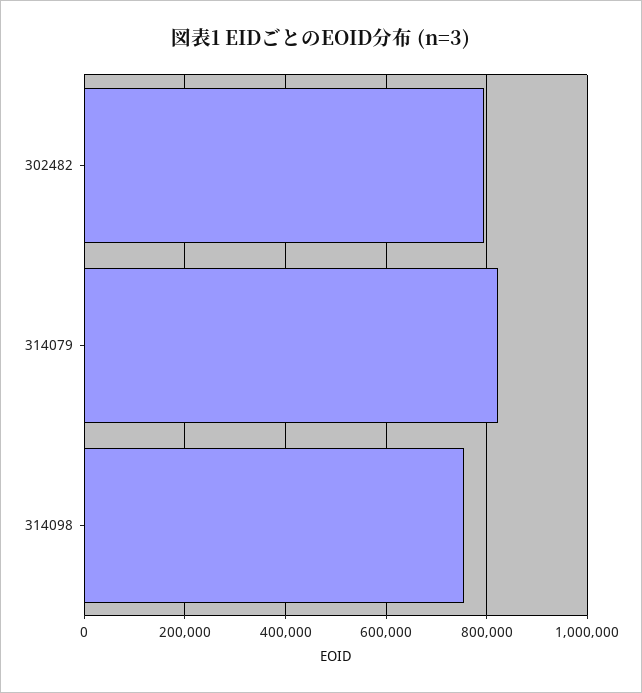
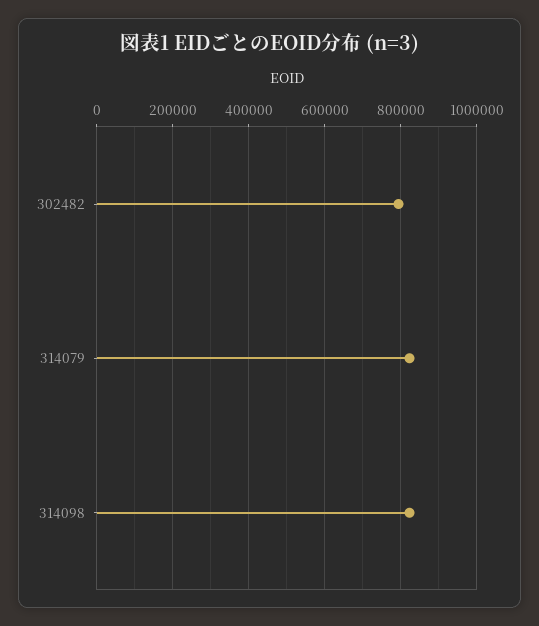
  {
    "302482": 800000,
    "314079": 820000,
-   "314098": 760000
+   "314098": 820000
  }

